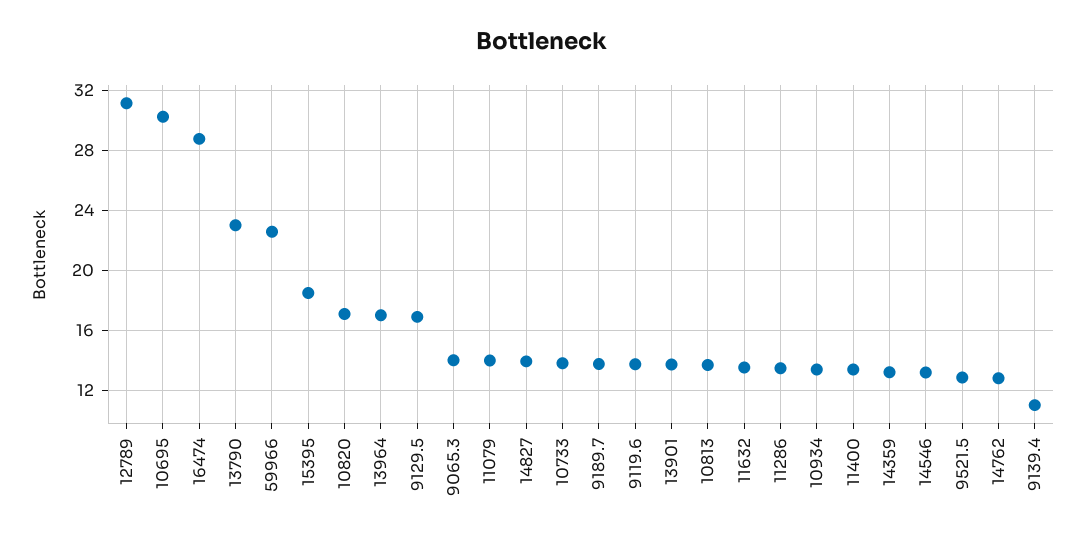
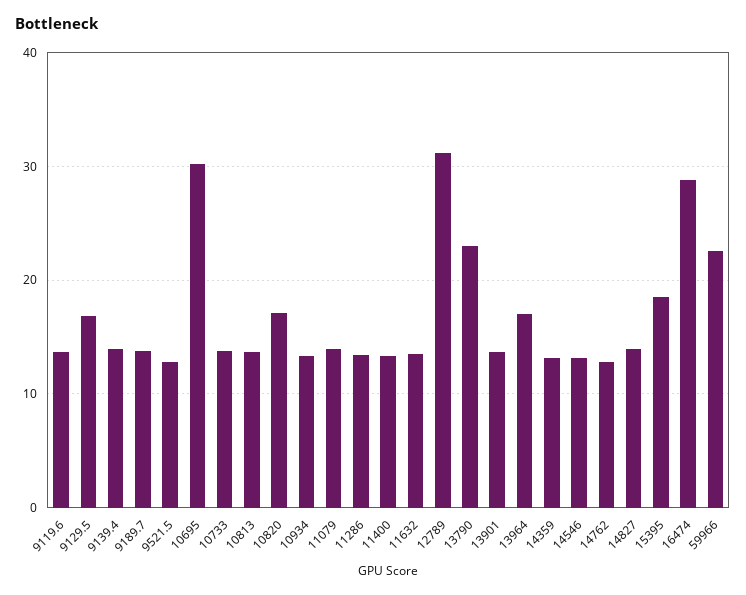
  {
    "12789": 31,
    "10695": 30,
    "16474": 29,
    "13790": 23,
    "59966": 22.5,
    "15395": 18.5,
    "10820": 17,
    "13964": 17,
    "9129.5": 17,
-   "9065.3": 14,
    "11079": 14,
    "14827": 14,
    "10733": 14,
    "9189.7": 14,
    "9119.6": 13.5,
    "13901": 13.5,
    "10813": 13.5,
    "11632": 13.5,
    "11286": 13.5,
    "10934": 13.5,
    "11400": 13.5,
    "14359": 13,
    "14546": 13,
    "9521.5": 13,
    "14762": 13,
-   "9139.4": 11
+   "9139.4": 14
  }

